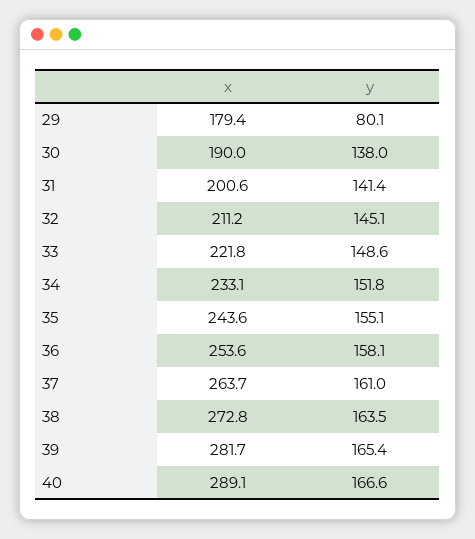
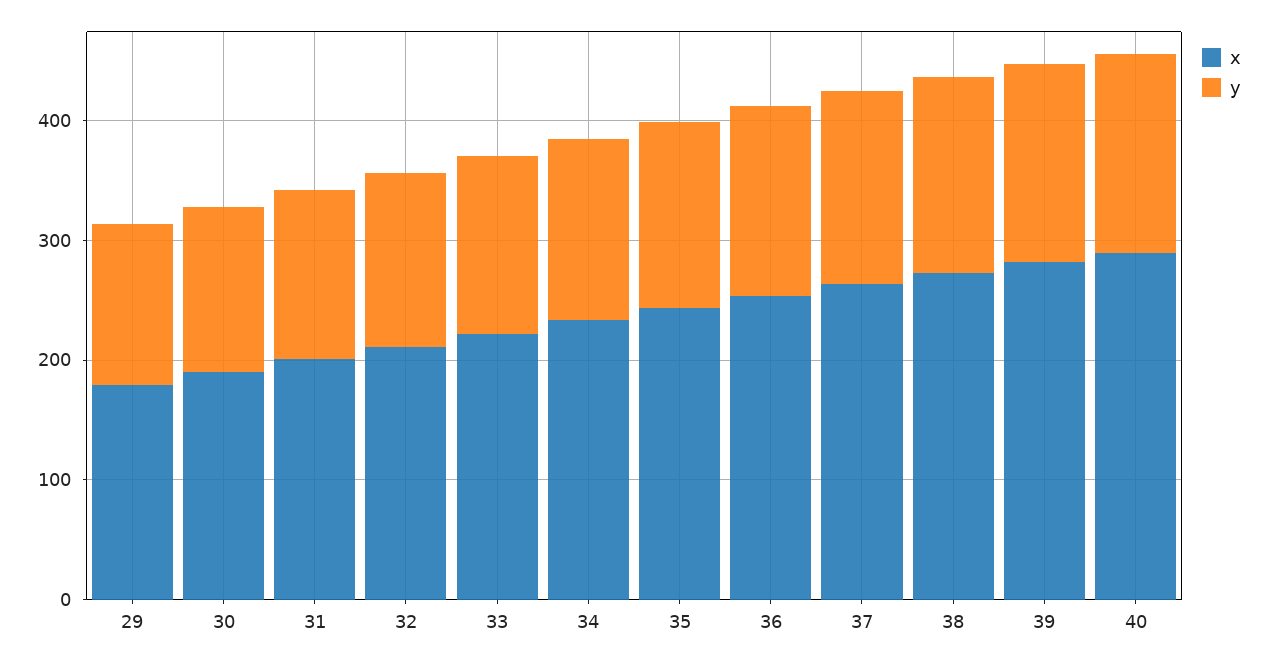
  {
    "x": {
      "29": 179.4,
      "30": 190,
      "31": 200.6,
      "32": 211.2,
      "33": 221.8,
      "34": 233.1,
      "35": 243.6,
      "36": 253.6,
      "37": 263.7,
      "38": 272.8,
      "39": 281.7,
      "40": 289.1
    },
    "y": {
-     "29": 80.1,
+     "29": 140,
      "30": 138,
      "31": 141.4,
      "32": 145.1,
      "33": 148.6,
      "34": 151.8,
      "35": 155.1,
      "36": 158.1,
      "37": 161,
      "38": 163.5,
      "39": 165.4,
      "40": 166.6
    }
  }

